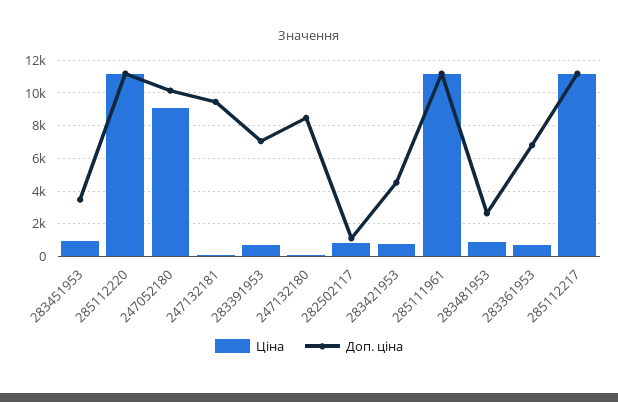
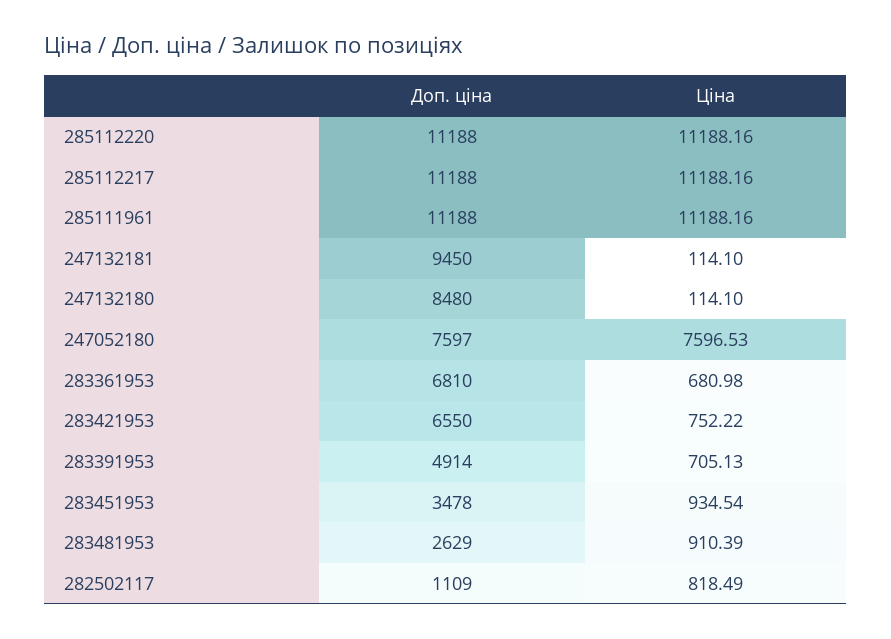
  {
    "Ціна": {
      "283451953": 934.54,
      "285112220": 11188.16,
-     "247052180": 9000,
+     "247052180": 7596.53,
      "247132181": 114.1,
      "283391953": 705.13,
      "247132180": 114.1,
      "282502117": 818.49,
      "283421953": 752.22,
      "285111961": 11188.16,
      "283481953": 910.39,
      "283361953": 680.98,
      "285112217": 11188.16
    },
    "Доп. ціна": {
      "283451953": 3478,
      "285112220": 11188,
-     "247052180": 10000,
+     "247052180": 7597,
      "247132181": 9450,
-     "283391953": 7000,
+     "283391953": 4914,
      "247132180": 8480,
      "282502117": 1109,
-     "283421953": 4500,
+     "283421953": 6550,
      "285111961": 11188,
      "283481953": 2629,
      "283361953": 6810,
      "285112217": 11188
    }
  }

